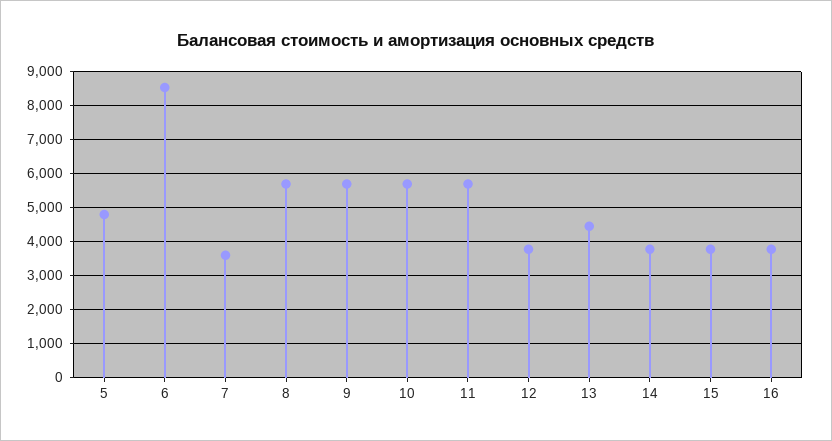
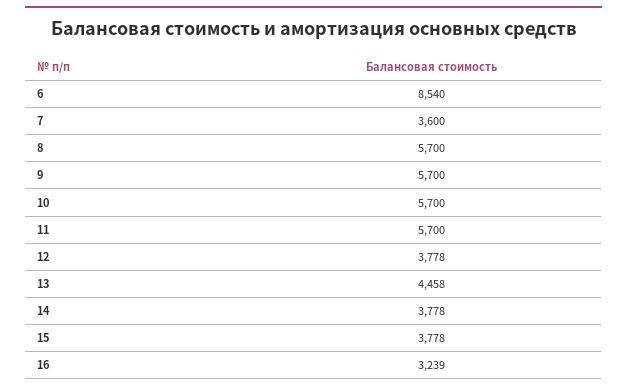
  {
-   "5": 4800,
    "6": 8540,
    "7": 3600,
    "8": 5700,
    "9": 5700,
    "10": 5700,
    "11": 5700,
    "12": 3778,
    "13": 4458,
    "14": 3778,
    "15": 3778,
-   "16": 3800
+   "16": 3239
  }

